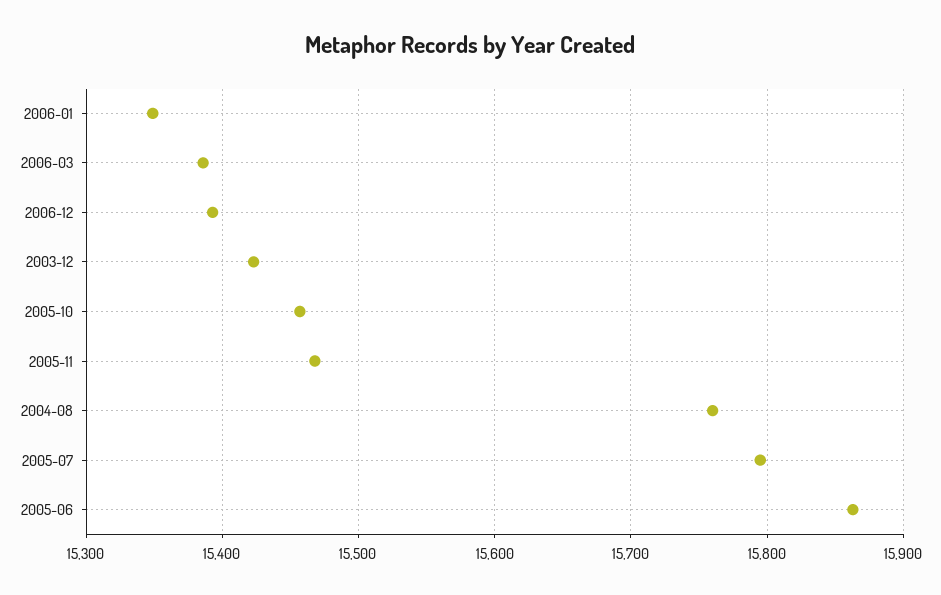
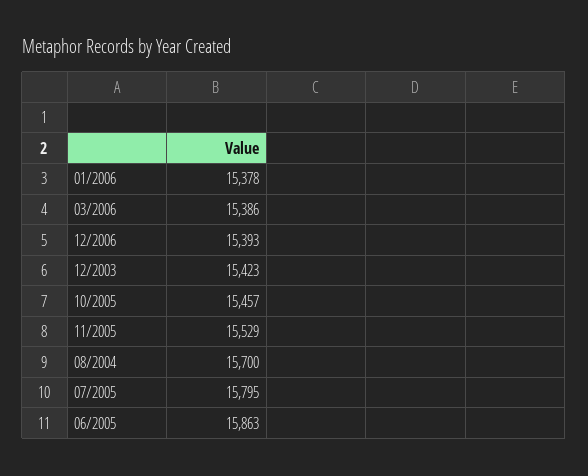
  {
-   "2006-01": 15350,
+   "2006-01": 15378,
    "2006-03": 15386,
    "2006-12": 15393,
    "2003-12": 15423,
    "2005-10": 15457,
-   "2005-11": 15470,
+   "2005-11": 15529,
-   "2004-08": 15760,
+   "2004-08": 15700,
    "2005-07": 15795,
    "2005-06": 15863
  }

